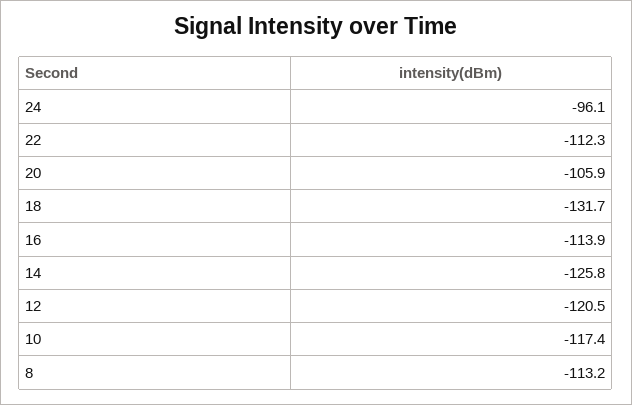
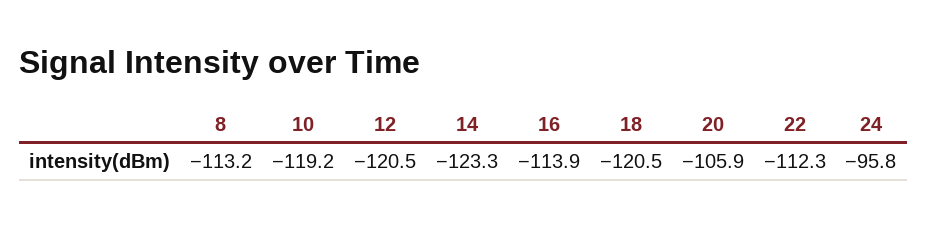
  {
-   "24": -96.1,
+   "24": -95.8,
    "22": -112.3,
    "20": -105.9,
-   "18": -131.7,
+   "18": -120.5,
    "16": -113.9,
-   "14": -125.8,
+   "14": -123.3,
    "12": -120.5,
-   "10": -117.4,
+   "10": -119.2,
    "8": -113.2
  }

